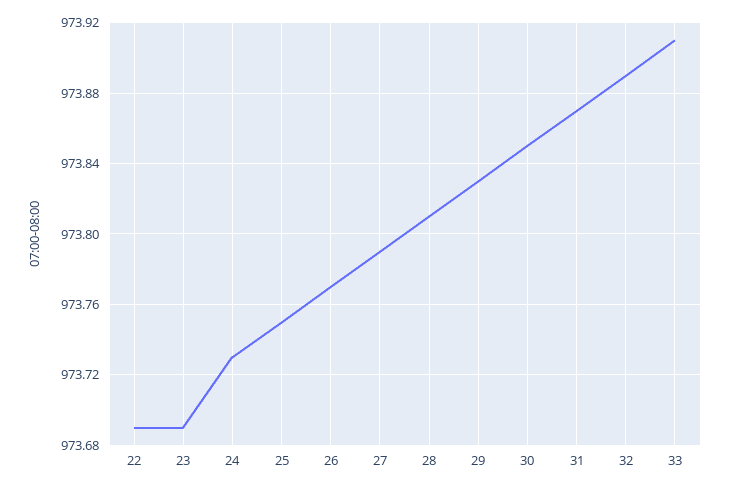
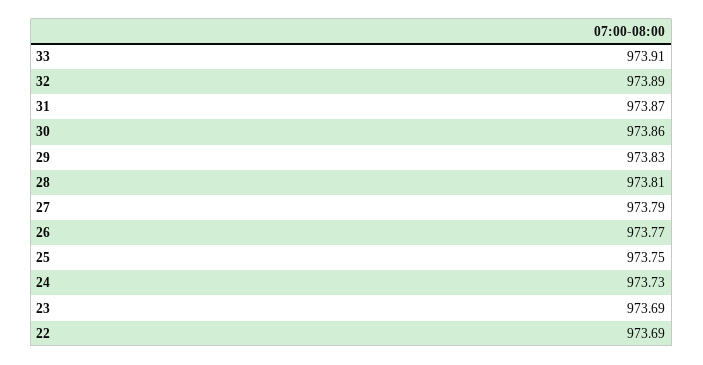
  {
    "22": 973.69,
    "23": 973.69,
    "24": 973.73,
    "25": 973.75,
    "26": 973.77,
    "27": 973.79,
    "28": 973.81,
    "29": 973.83,
-   "30": 973.85,
+   "30": 973.86,
    "31": 973.87,
    "32": 973.89,
    "33": 973.91
  }

